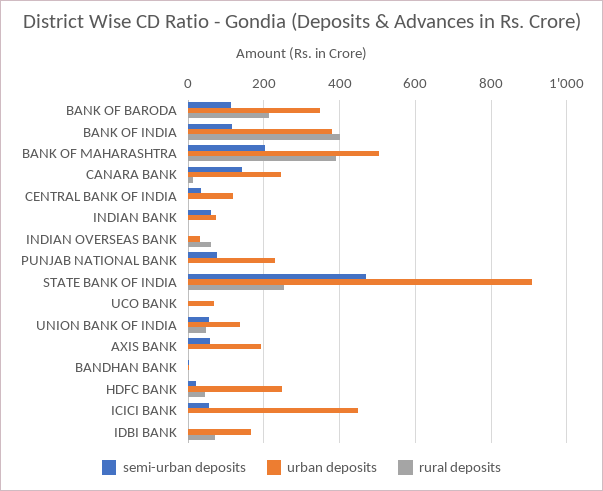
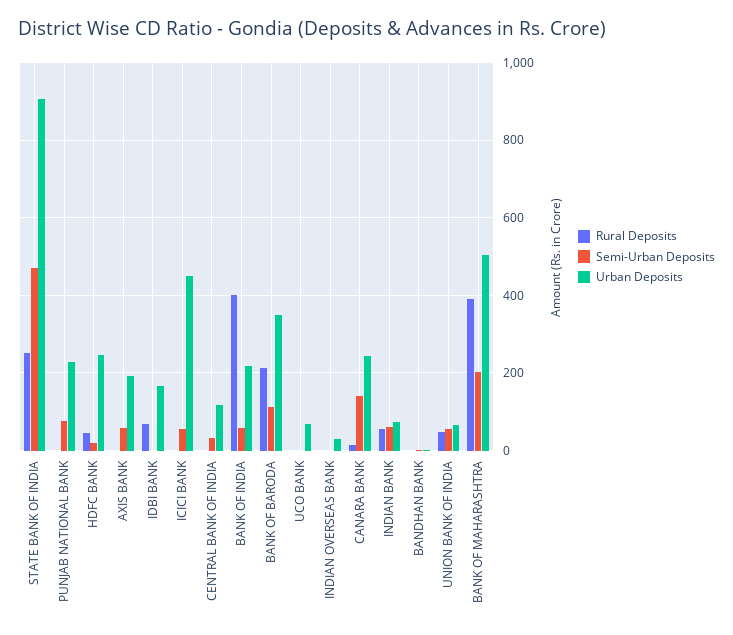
  {
    "semi-urban deposits": {
      "BANK OF BARODA": 120,
-     "BANK OF INDIA": 120,
+     "BANK OF INDIA": 60,
      "BANK OF MAHARASHTRA": 200,
      "CANARA BANK": 140,
      "CENTRAL BANK OF INDIA": 40,
      "INDIAN BANK": 60,
      "INDIAN OVERSEAS BANK": 0,
      "PUNJAB NATIONAL BANK": 80,
      "STATE BANK OF INDIA": 480,
      "UCO BANK": 0,
      "UNION BANK OF INDIA": 60,
      "AXIS BANK": 60,
      "BANDHAN BANK": 0,
      "HDFC BANK": 20,
      "ICICI BANK": 60,
      "IDBI BANK": 0
    },
    "urban deposits": {
      "BANK OF BARODA": 340,
-     "BANK OF INDIA": 380,
+     "BANK OF INDIA": 220,
      "BANK OF MAHARASHTRA": 500,
      "CANARA BANK": 240,
      "CENTRAL BANK OF INDIA": 120,
      "INDIAN BANK": 80,
      "INDIAN OVERSEAS BANK": 40,
      "PUNJAB NATIONAL BANK": 220,
      "STATE BANK OF INDIA": 900,
      "UCO BANK": 60,
-     "UNION BANK OF INDIA": 140,
+     "UNION BANK OF INDIA": 60,
      "AXIS BANK": 200,
      "BANDHAN BANK": 0,
      "HDFC BANK": 240,
      "ICICI BANK": 440,
      "IDBI BANK": 160
    },
    "rural deposits": {
      "BANK OF BARODA": 220,
      "BANK OF INDIA": 400,
      "BANK OF MAHARASHTRA": 380,
      "CANARA BANK": 20,
      "CENTRAL BANK OF INDIA": 0,
-     "INDIAN BANK": 0,
+     "INDIAN BANK": 60,
-     "INDIAN OVERSEAS BANK": 60,
+     "INDIAN OVERSEAS BANK": 0,
      "PUNJAB NATIONAL BANK": 0,
      "STATE BANK OF INDIA": 260,
      "UCO BANK": 0,
      "UNION BANK OF INDIA": 40,
      "AXIS BANK": 0,
      "BANDHAN BANK": 0,
      "HDFC BANK": 40,
      "ICICI BANK": 0,
      "IDBI BANK": 60
    }
  }

